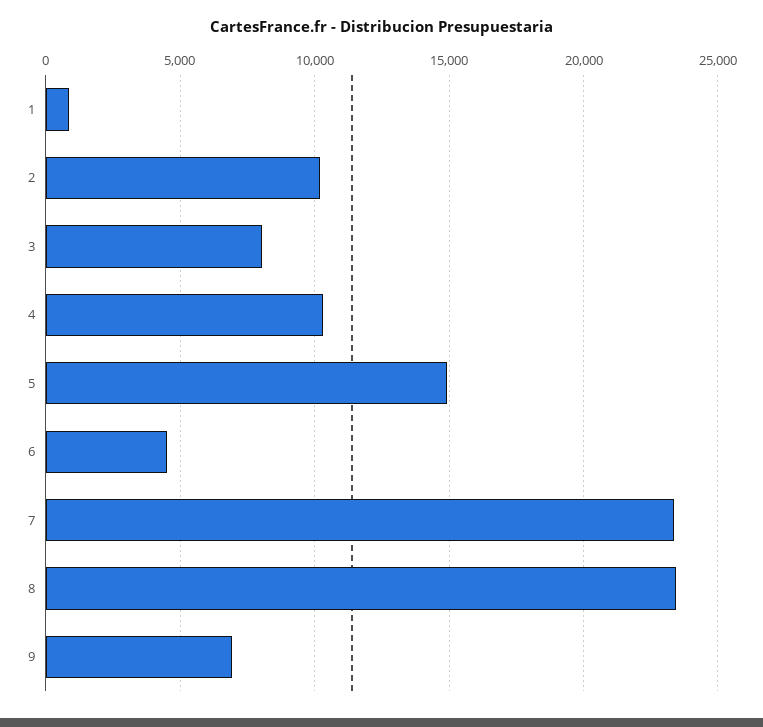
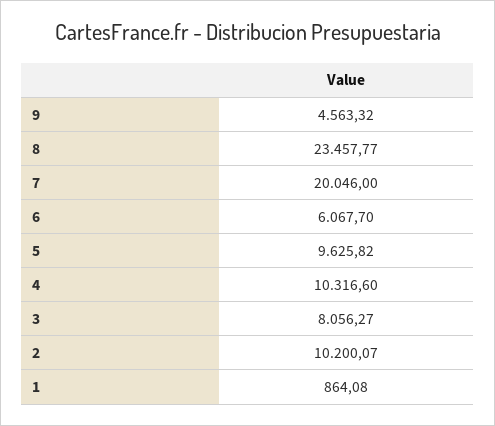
  {
    "1": 864.08,
    "2": 10200.07,
    "3": 8056.27,
    "4": 10316.6,
-   "5": 15000,
+   "5": 9625.82,
-   "6": 4500,
+   "6": 6067.7,
-   "7": 23500,
+   "7": 20046,
    "8": 23457.77,
-   "9": 7000
+   "9": 4563.32
  }

